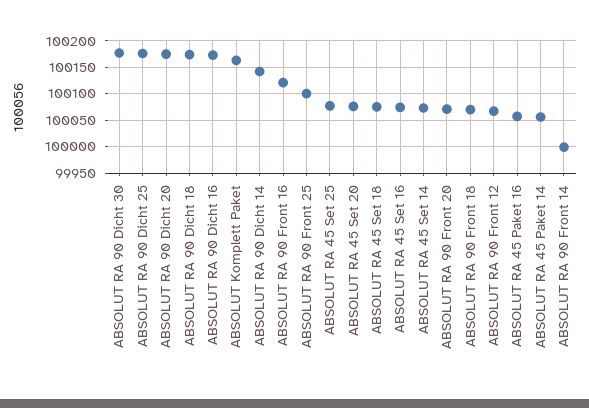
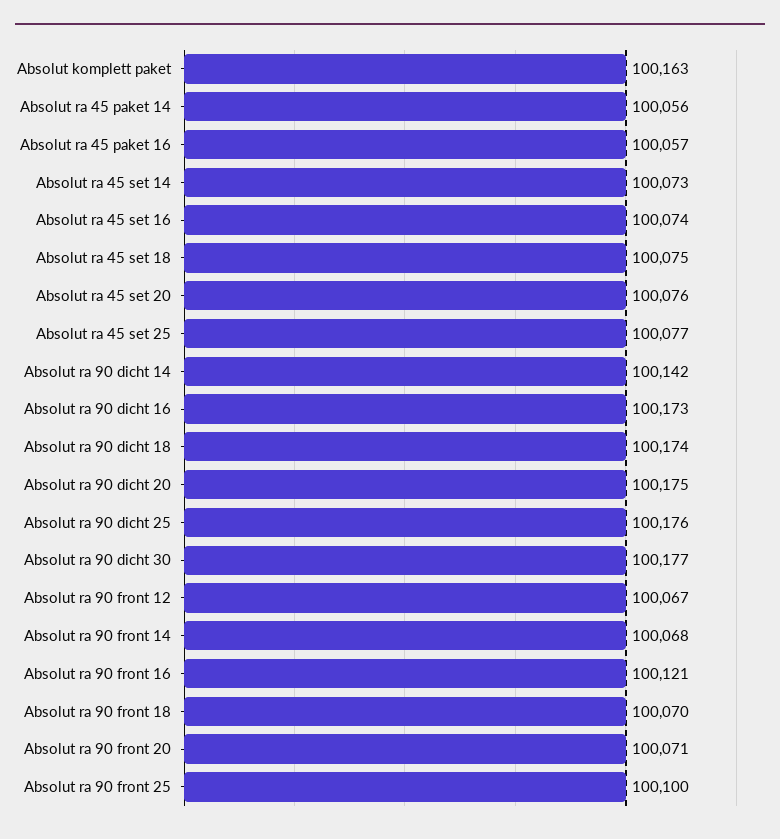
  {
    "ABSOLUT RA 90 Dicht 30": 100177,
    "ABSOLUT RA 90 Dicht 25": 100176,
    "ABSOLUT RA 90 Dicht 20": 100175,
    "ABSOLUT RA 90 Dicht 18": 100174,
    "ABSOLUT RA 90 Dicht 16": 100173,
    "ABSOLUT Komplett Paket": 100163,
    "ABSOLUT RA 90 Dicht 14": 100142,
    "ABSOLUT RA 90 Front 16": 100121,
    "ABSOLUT RA 90 Front 25": 100100,
    "ABSOLUT RA 45 Set 25": 100077,
    "ABSOLUT RA 45 Set 20": 100076,
    "ABSOLUT RA 45 Set 18": 100075,
    "ABSOLUT RA 45 Set 16": 100074,
    "ABSOLUT RA 45 Set 14": 100073,
    "ABSOLUT RA 90 Front 20": 100071,
    "ABSOLUT RA 90 Front 18": 100070,
    "ABSOLUT RA 90 Front 12": 100067,
    "ABSOLUT RA 45 Paket 16": 100057,
    "ABSOLUT RA 45 Paket 14": 100056,
-   "ABSOLUT RA 90 Front 14": 100000
+   "ABSOLUT RA 90 Front 14": 100068
  }

